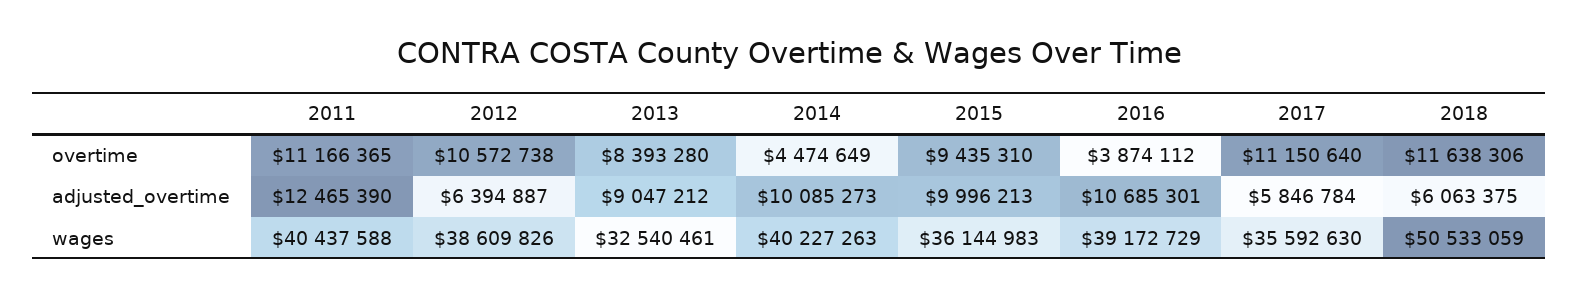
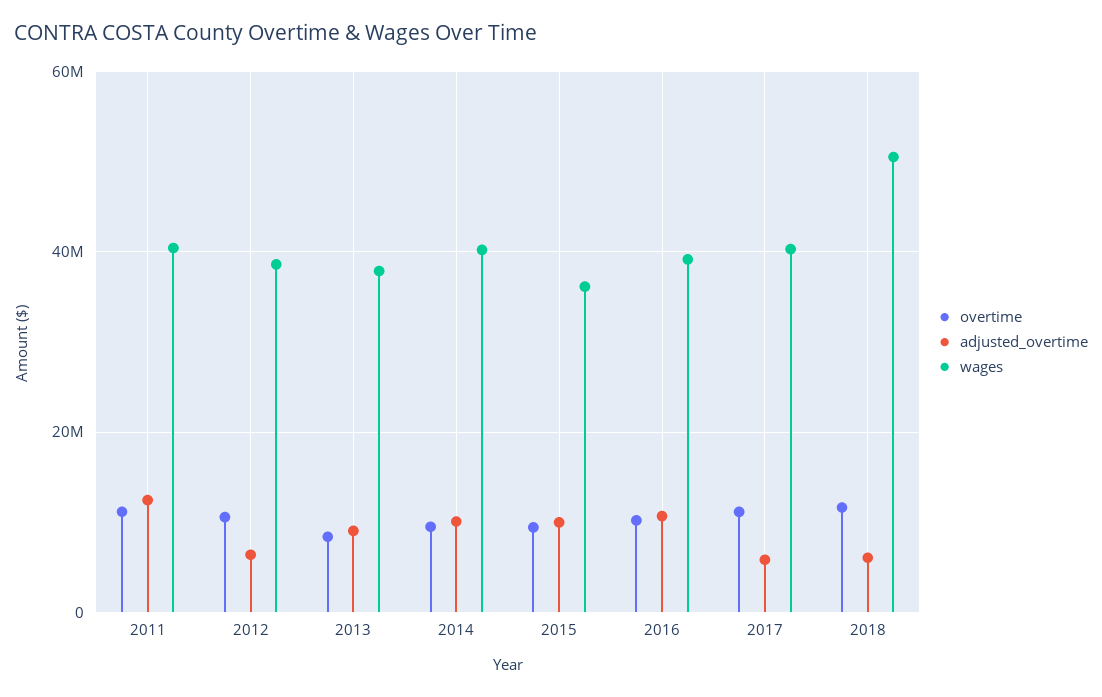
  {
    "overtime": {
      "2011": 11166365,
      "2012": 10572738,
      "2013": 8393280,
-     "2014": 4474649,
+     "2014": 10000000,
      "2015": 9435310,
-     "2016": 3874112,
+     "2016": 10000000,
      "2017": 11150640,
      "2018": 11638306
    },
    "adjusted_overtime": {
      "2011": 12465390,
      "2012": 6394887,
      "2013": 9047212,
      "2014": 10085273,
      "2015": 9996213,
      "2016": 10685301,
      "2017": 5846784,
      "2018": 6063375
    },
    "wages": {
      "2011": 40437588,
      "2012": 38609826,
-     "2013": 32540461,
+     "2013": 38000000,
      "2014": 40227263,
      "2015": 36144983,
      "2016": 39172729,
-     "2017": 35592630,
+     "2017": 40000000,
      "2018": 50533059
    }
  }

